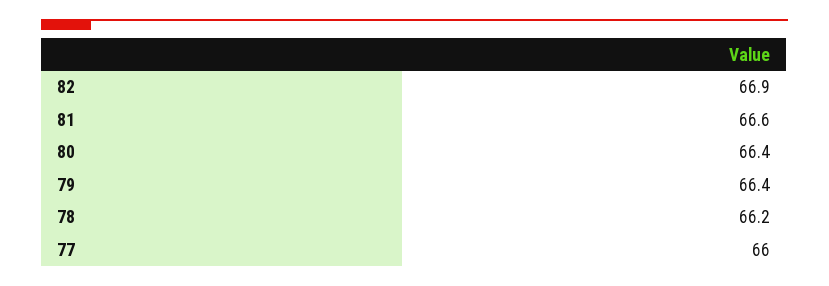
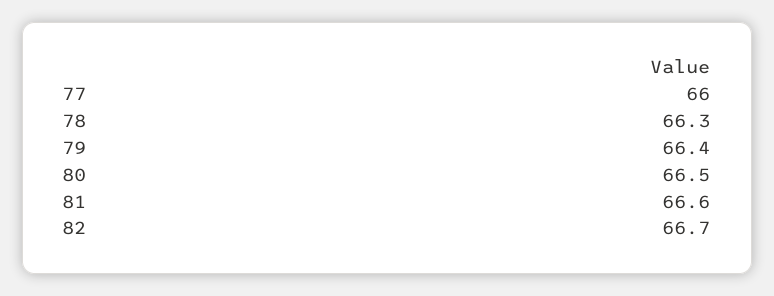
  {
-   "82": 66.9,
+   "82": 66.7,
    "81": 66.6,
-   "80": 66.4,
+   "80": 66.5,
    "79": 66.4,
-   "78": 66.2,
+   "78": 66.3,
    "77": 66
  }

